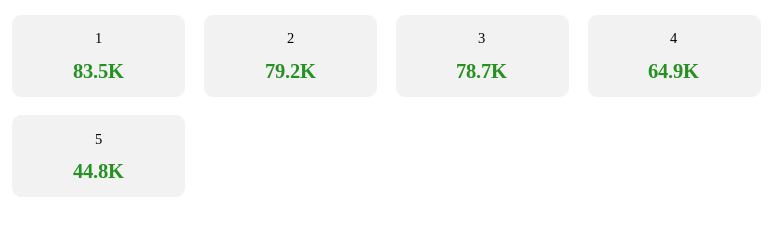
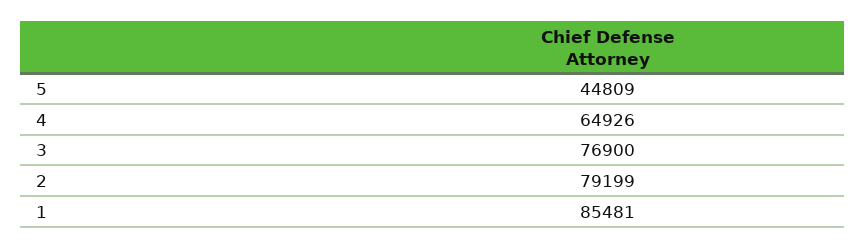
  {
-   "1": 83500,
+   "1": 85481,
    "2": 79199,
-   "3": 78700,
+   "3": 76900,
    "4": 64926,
    "5": 44809
  }

